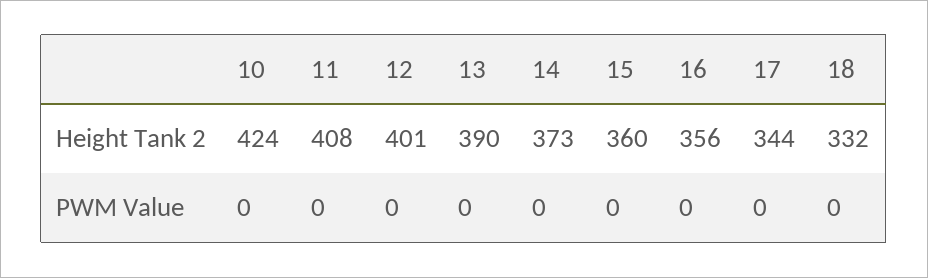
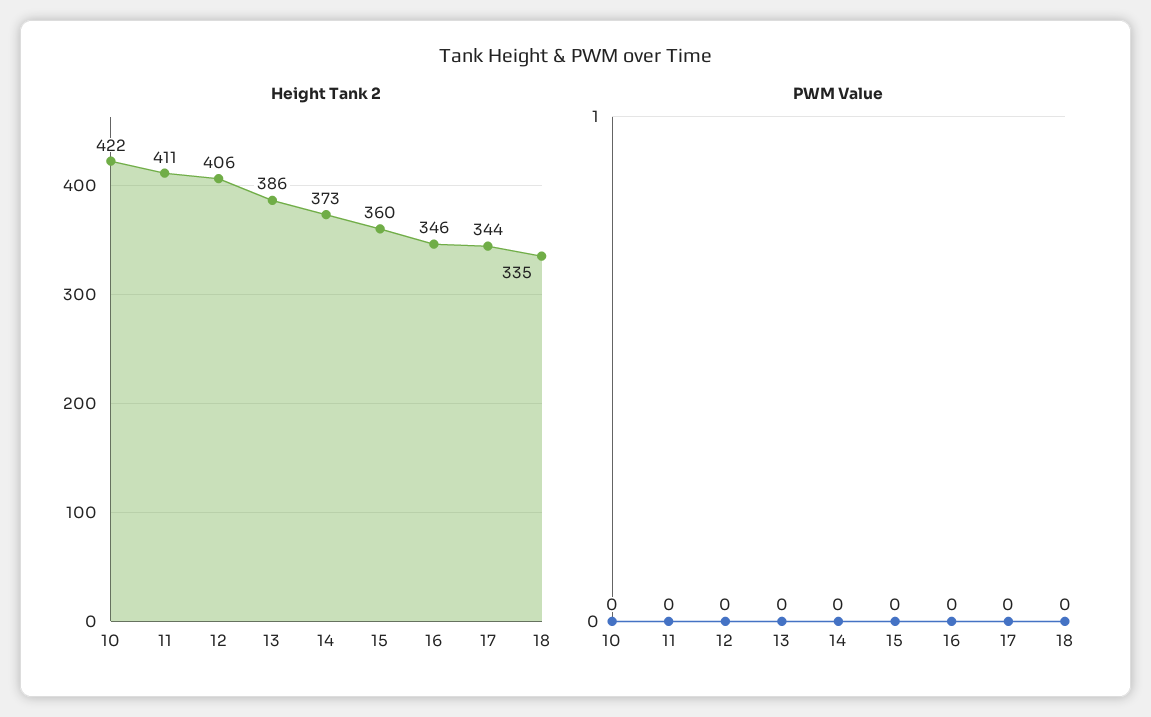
  {
    "Height Tank 2": {
-     "10": 424,
+     "10": 422,
-     "11": 408,
+     "11": 411,
-     "12": 401,
+     "12": 406,
-     "13": 390,
+     "13": 386,
      "14": 373,
      "15": 360,
-     "16": 356,
+     "16": 346,
      "17": 344,
-     "18": 332
+     "18": 335
    },
    "PWM Value": {
      "10": 0,
      "11": 0,
      "12": 0,
      "13": 0,
      "14": 0,
      "15": 0,
      "16": 0,
      "17": 0,
      "18": 0
    }
  }

